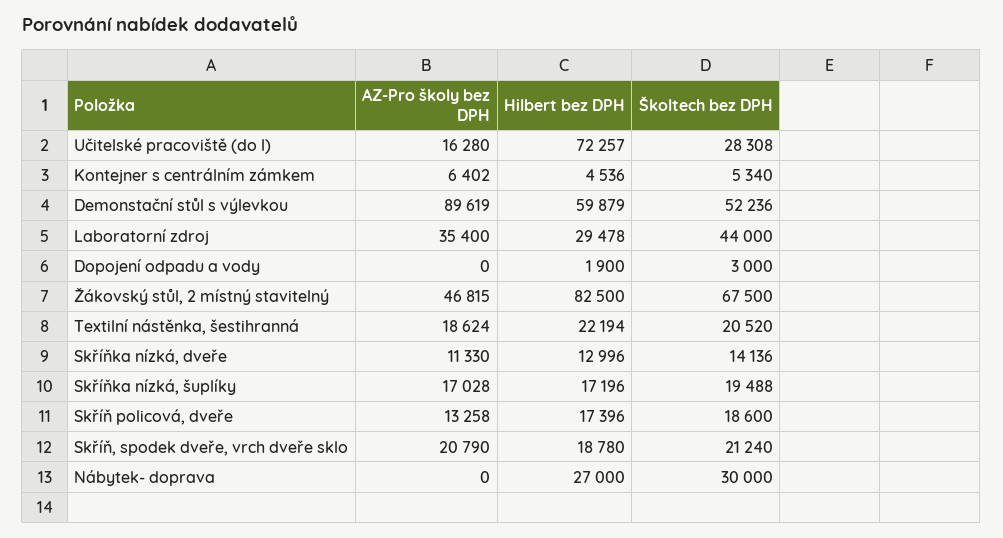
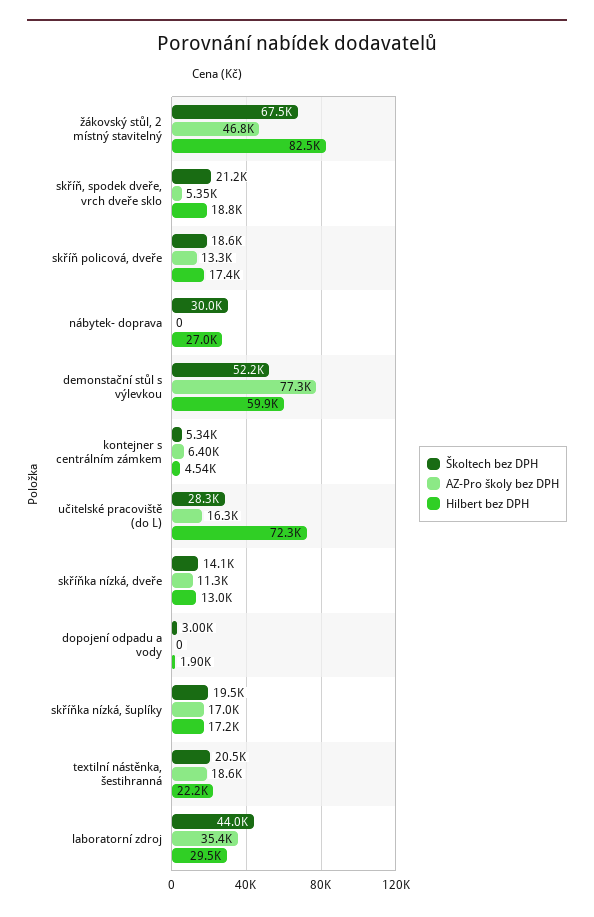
  {
    "AZ-Pro školy bez DPH": {
      "Učitelské pracoviště (do l)": 16280,
      "Kontejner s centrálním zámkem": 6402,
-     "Demonstační stůl s výlevkou": 89619,
+     "Demonstační stůl s výlevkou": 77300,
      "Laboratorní zdroj": 35400,
      "Dopojení odpadu a vody": 0,
      "Žákovský stůl, 2 místný stavitelný": 46815,
      "Textilní nástěnka, šestihranná": 18624,
      "Skříňka nízká, dveře": 11330,
      "Skříňka nízká, šuplíky": 17028,
      "Skříň policová, dveře": 13258,
-     "Skříň, spodek dveře, vrch dveře sklo": 20790,
+     "Skříň, spodek dveře, vrch dveře sklo": 5350,
      "Nábytek- doprava": 0
    },
    "Hilbert bez DPH": {
      "Učitelské pracoviště (do l)": 72257,
      "Kontejner s centrálním zámkem": 4536,
      "Demonstační stůl s výlevkou": 59879,
      "Laboratorní zdroj": 29478,
      "Dopojení odpadu a vody": 1900,
      "Žákovský stůl, 2 místný stavitelný": 82500,
      "Textilní nástěnka, šestihranná": 22194,
      "Skříňka nízká, dveře": 12996,
      "Skříňka nízká, šuplíky": 17196,
      "Skříň policová, dveře": 17396,
      "Skříň, spodek dveře, vrch dveře sklo": 18780,
      "Nábytek- doprava": 27000
    },
    "Školtech bez DPH": {
      "Učitelské pracoviště (do l)": 28308,
      "Kontejner s centrálním zámkem": 5340,
      "Demonstační stůl s výlevkou": 52236,
      "Laboratorní zdroj": 44000,
      "Dopojení odpadu a vody": 3000,
      "Žákovský stůl, 2 místný stavitelný": 67500,
      "Textilní nástěnka, šestihranná": 20520,
      "Skříňka nízká, dveře": 14136,
      "Skříňka nízká, šuplíky": 19488,
      "Skříň policová, dveře": 18600,
      "Skříň, spodek dveře, vrch dveře sklo": 21240,
      "Nábytek- doprava": 30000
    }
  }

